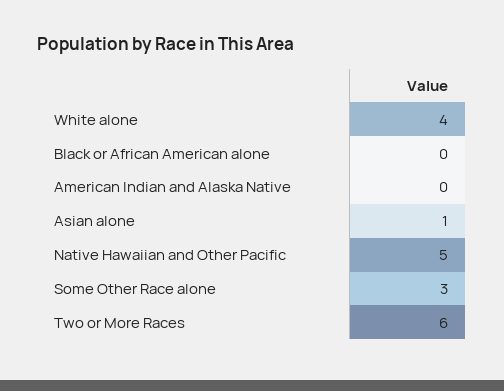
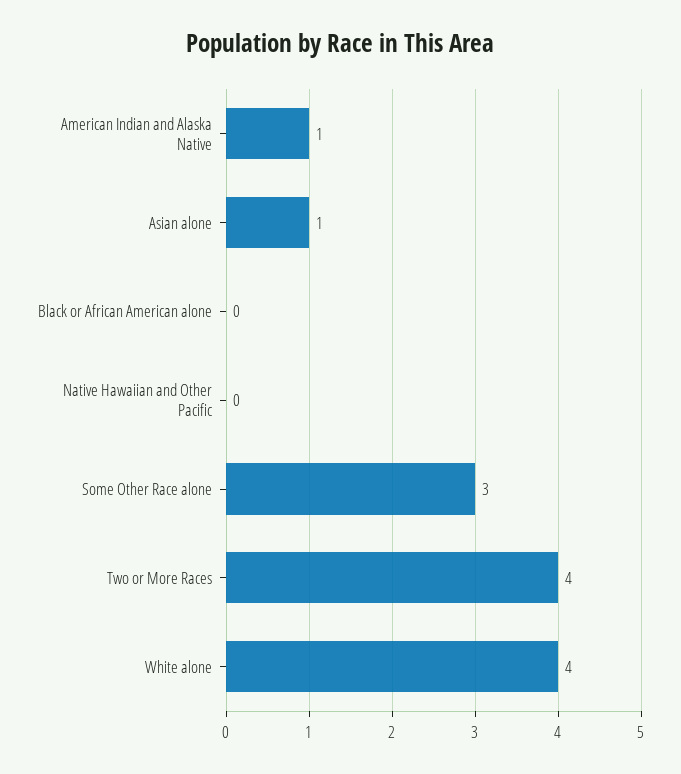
  {
    "White alone": 4,
    "Black or African American alone": 0,
-   "American Indian and Alaska Native": 0,
+   "American Indian and Alaska Native": 1,
    "Asian alone": 1,
-   "Native Hawaiian and Other Pacific": 5,
+   "Native Hawaiian and Other Pacific": 0,
    "Some Other Race alone": 3,
-   "Two or More Races": 6
+   "Two or More Races": 4
  }

